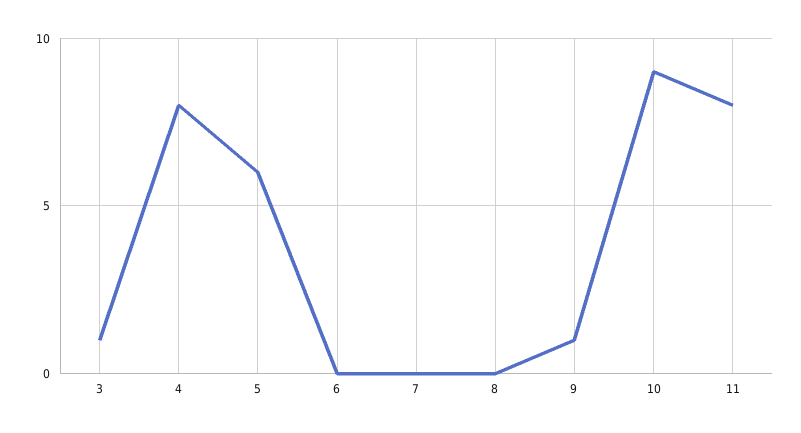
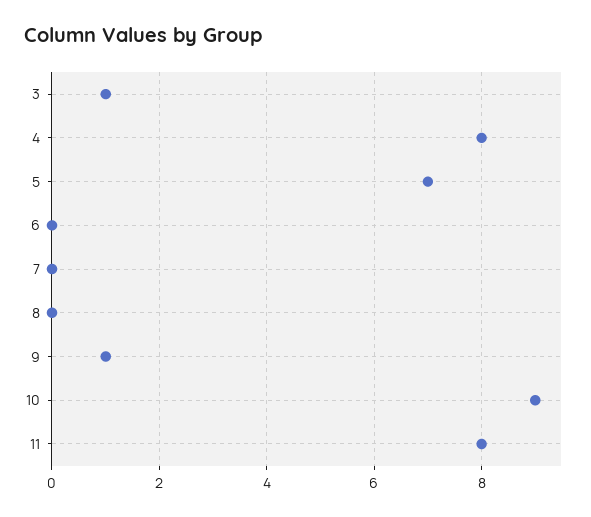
  {
    "3": 1,
    "4": 8,
-   "5": 6,
+   "5": 7,
    "6": 0,
    "7": 0,
    "8": 0,
    "9": 1,
    "10": 9,
    "11": 8
  }

